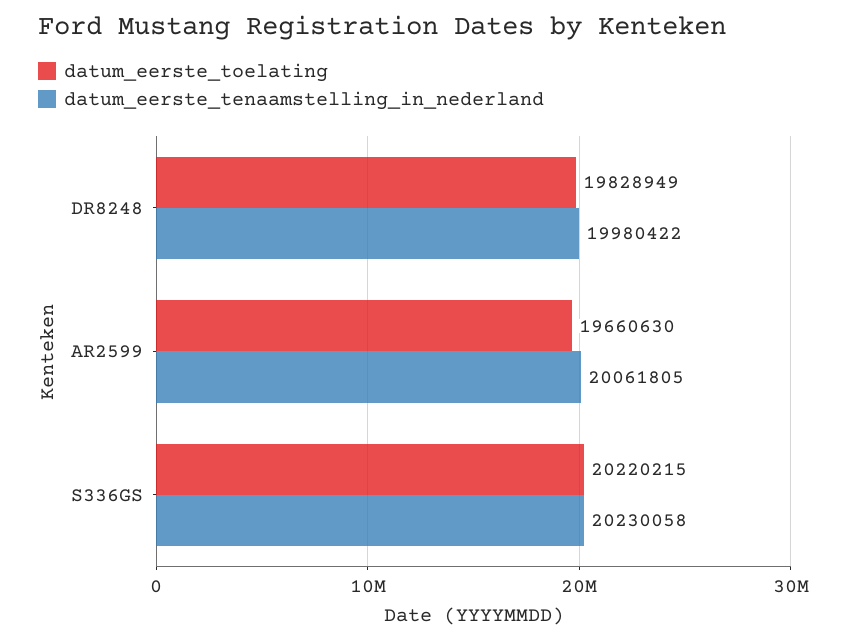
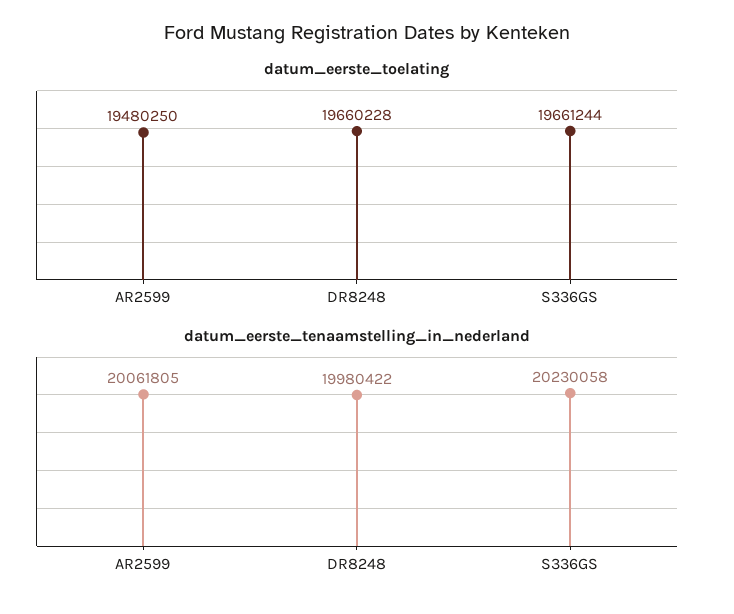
  {
    "datum_eerste_toelating": {
-     "DR8248": 19828949,
+     "DR8248": 19660228,
-     "AR2599": 19660630,
+     "AR2599": 19480250,
-     "S336GS": 20220215
+     "S336GS": 19661244
    },
    "datum_eerste_tenaamstelling_in_nederland": {
      "DR8248": 19980422,
      "AR2599": 20061805,
      "S336GS": 20230058
    }
  }

